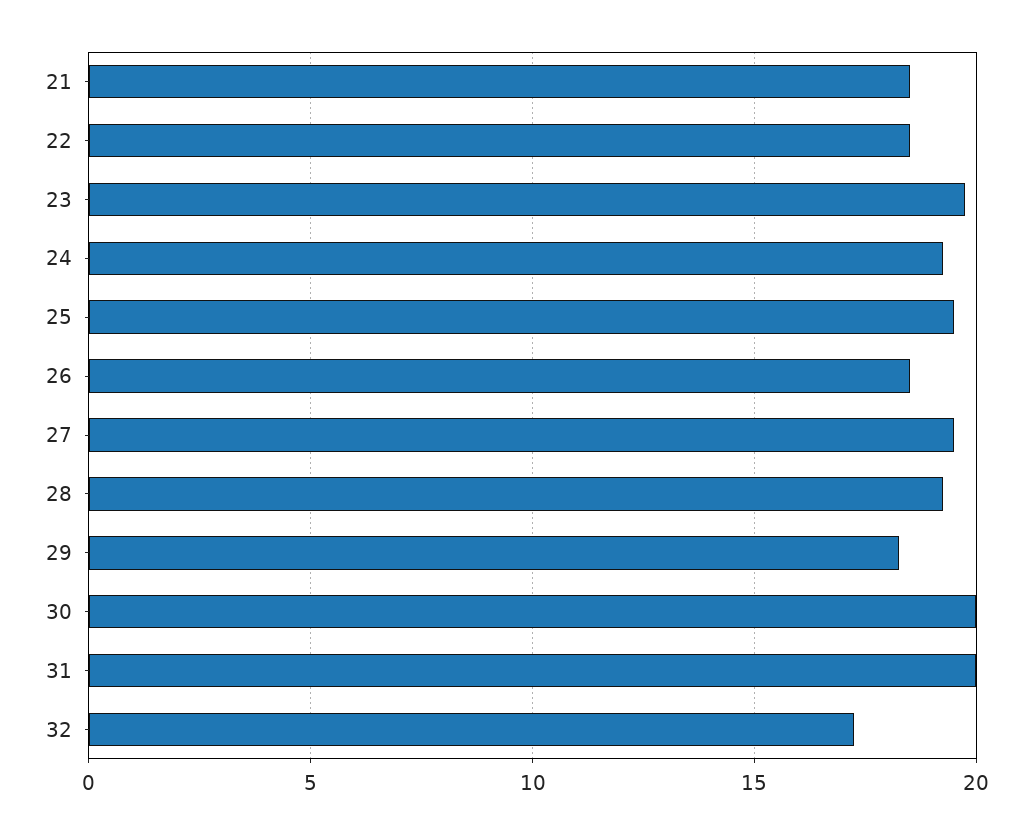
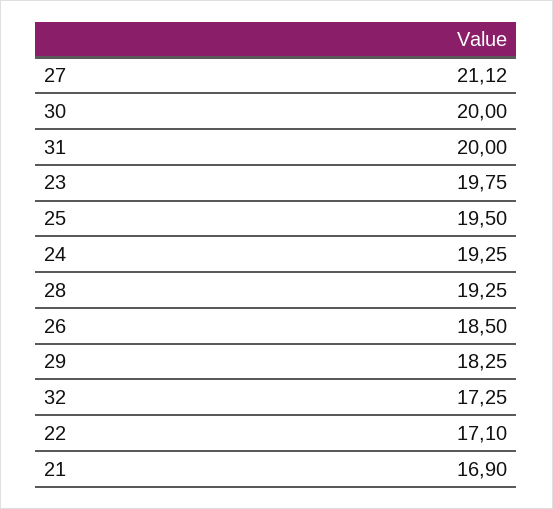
  {
-   "21": 18.5,
+   "21": 16.9,
-   "22": 18.5,
+   "22": 17.1,
    "23": 19.75,
    "24": 19.25,
    "25": 19.5,
    "26": 18.5,
-   "27": 19.5,
+   "27": 21.12,
    "28": 19.25,
    "29": 18.25,
    "30": 20,
    "31": 20,
    "32": 17.25
  }

